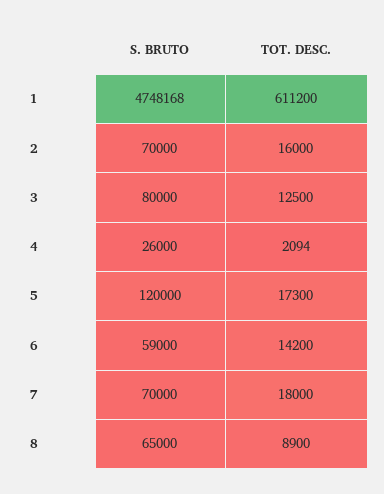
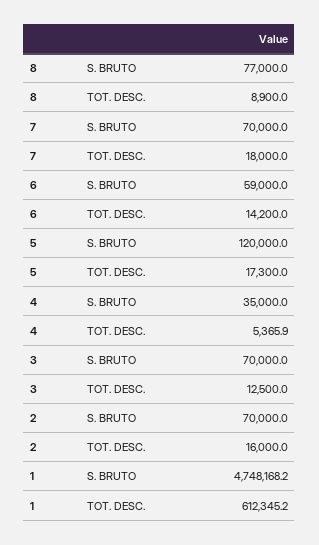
  {
    "S. BRUTO": {
      "1": 4748168.2,
      "2": 70000,
-     "3": 80000,
+     "3": 70000,
-     "4": 26000,
+     "4": 35000,
      "5": 120000,
      "6": 59000,
      "7": 70000,
-     "8": 65000
+     "8": 77000
    },
    "TOT. DESC.": {
-     "1": 611200,
+     "1": 612345.2,
      "2": 16000,
      "3": 12500,
-     "4": 2094,
+     "4": 5365.9,
      "5": 17300,
      "6": 14200,
      "7": 18000,
      "8": 8900
    }
  }

